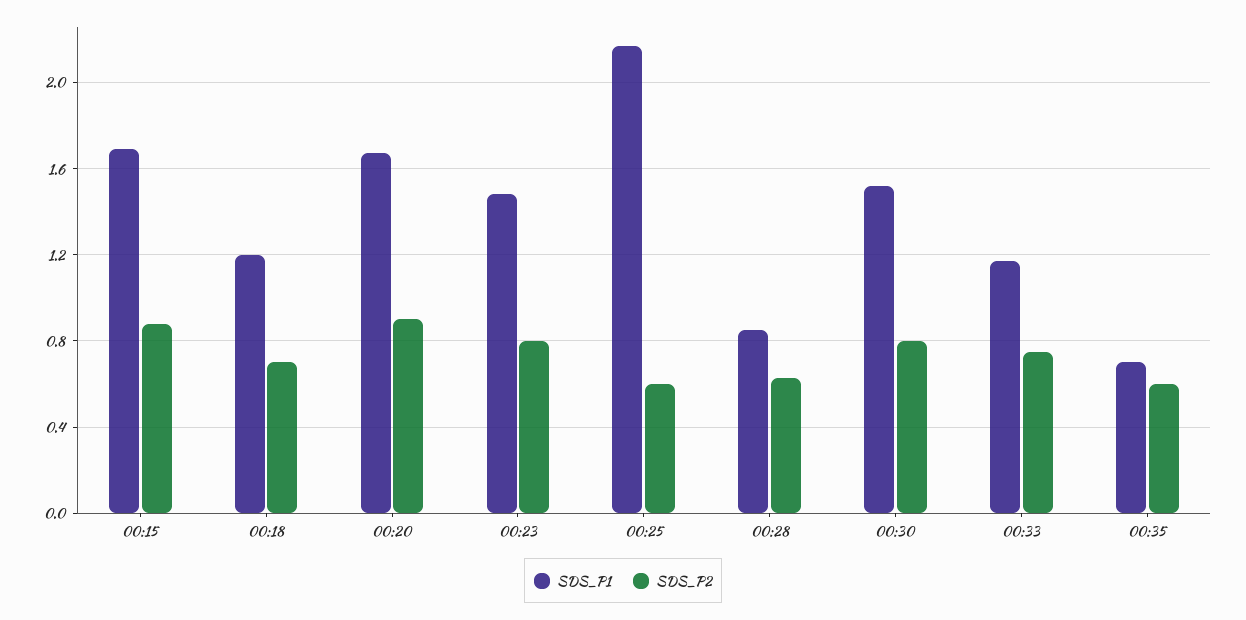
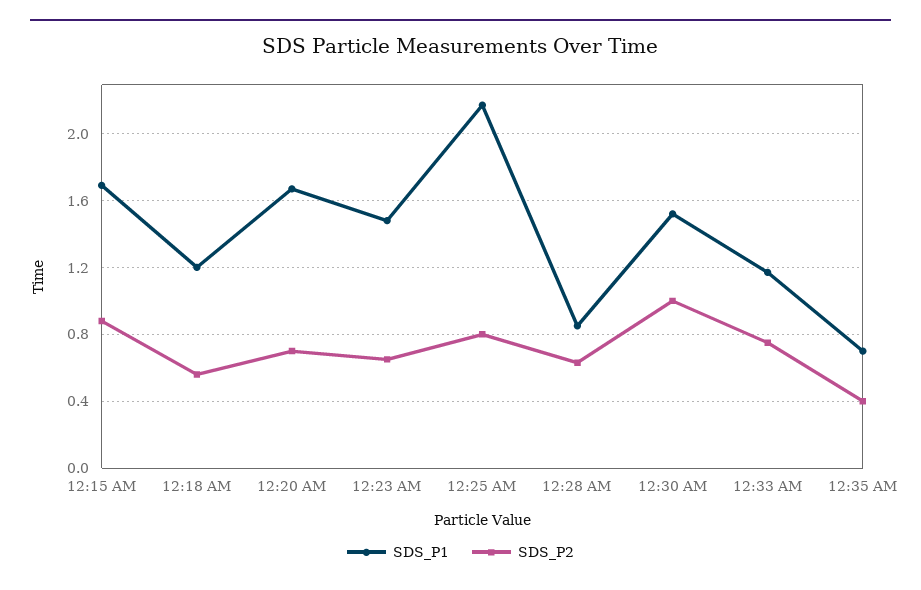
  {
    "SDS_P1": {
      "00:15": 1.7,
      "00:18": 1.2,
      "00:20": 1.65,
      "00:23": 1.5,
      "00:25": 2.15,
      "00:28": 0.85,
      "00:30": 1.5,
      "00:33": 1.15,
      "00:35": 0.7
    },
    "SDS_P2": {
      "00:15": 0.9,
-     "00:18": 0.7,
+     "00:18": 0.55,
-     "00:20": 0.9,
+     "00:20": 0.7,
-     "00:23": 0.8,
+     "00:23": 0.65,
-     "00:25": 0.6,
+     "00:25": 0.8,
      "00:28": 0.65,
-     "00:30": 0.8,
+     "00:30": 1,
      "00:33": 0.75,
-     "00:35": 0.6
+     "00:35": 0.4
    }
  }

